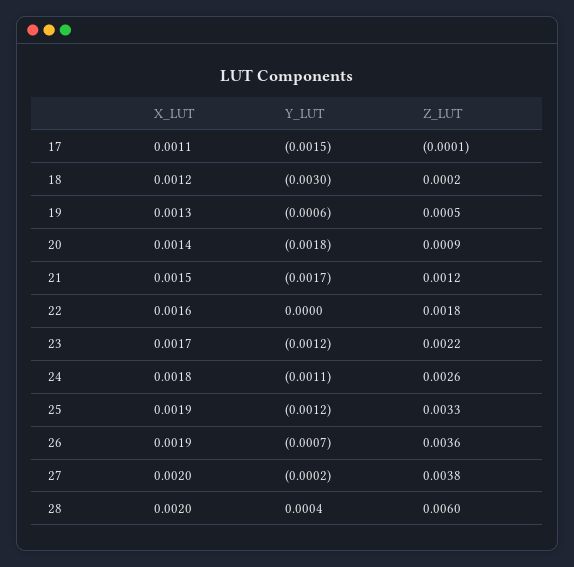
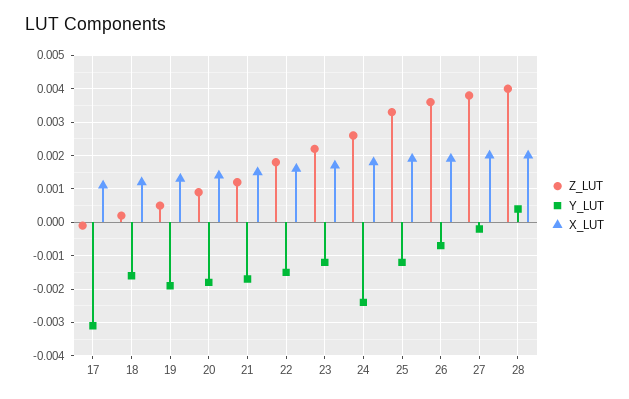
  {
    "X_LUT": {
      "17": 0.0011,
      "18": 0.0012,
      "19": 0.0013,
      "20": 0.0014,
      "21": 0.0015,
      "22": 0.0016,
      "23": 0.0017,
      "24": 0.0018,
      "25": 0.0019,
      "26": 0.0019,
      "27": 0.002,
      "28": 0.002
    },
    "Y_LUT": {
-     "17": -0.0015,
+     "17": -0.003,
-     "18": -0.003,
+     "18": -0.0015,
-     "19": -0.0006,
+     "19": -0.002,
      "20": -0.0018,
      "21": -0.0017,
-     "22": 0,
+     "22": -0.0015,
      "23": -0.0012,
-     "24": -0.0011,
+     "24": -0.0025,
      "25": -0.0012,
      "26": -0.0007,
      "27": -0.0002,
      "28": 0.0004
    },
    "Z_LUT": {
      "17": -0.0001,
      "18": 0.0002,
      "19": 0.0005,
      "20": 0.0009,
      "21": 0.0012,
      "22": 0.0018,
      "23": 0.0022,
      "24": 0.0026,
      "25": 0.0033,
      "26": 0.0036,
      "27": 0.0038,
-     "28": 0.006
+     "28": 0.004
    }
  }

